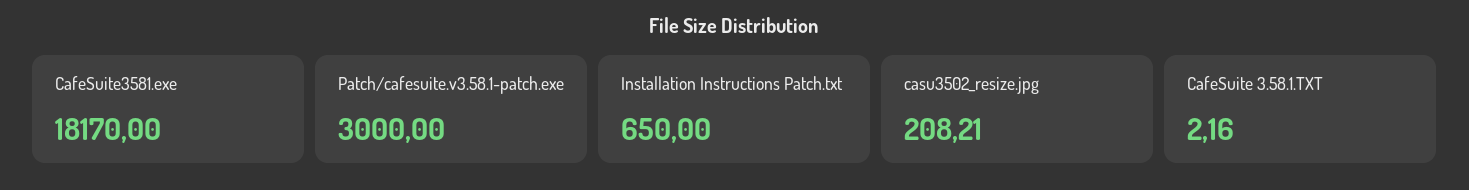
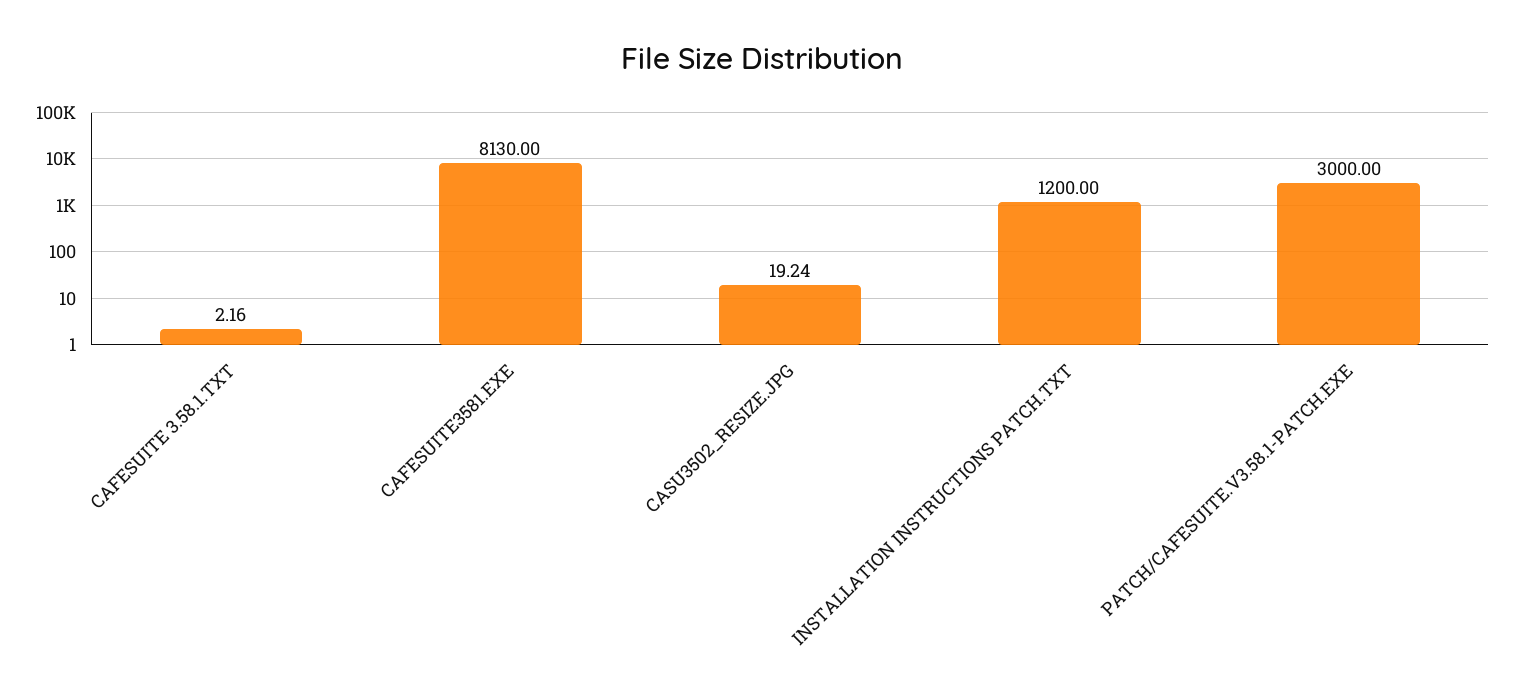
  {
-   "CafeSuite3581.exe": 18170,
+   "CafeSuite3581.exe": 8130,
    "Patch/cafesuite.v3.58.1-patch.exe": 3000,
-   "Installation Instructions Patch.txt": 650,
+   "Installation Instructions Patch.txt": 1200,
-   "casu3502_resize.jpg": 208.21,
+   "casu3502_resize.jpg": 19.24,
    "CafeSuite 3.58.1.TXT": 2.16
  }

